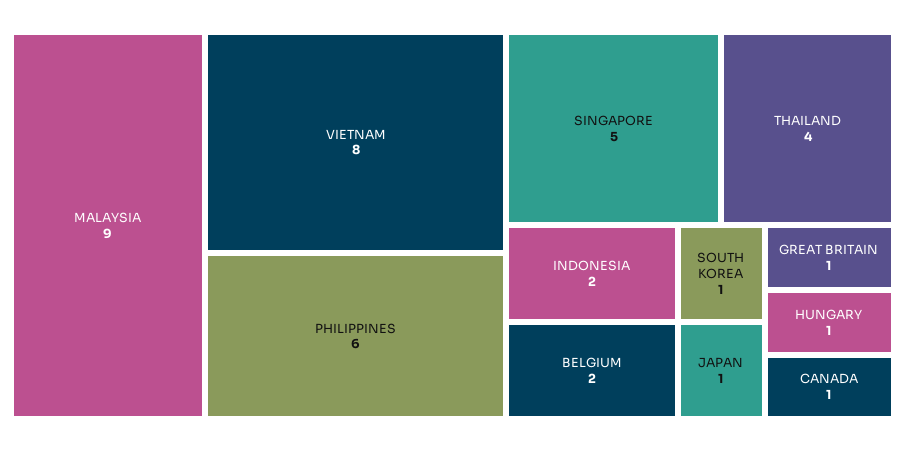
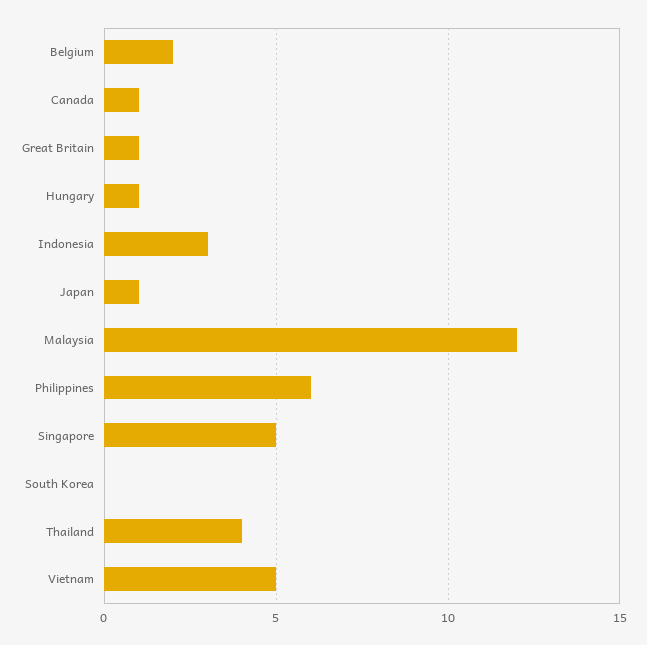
  {
-   "MALAYSIA": 9,
+   "MALAYSIA": 12,
-   "VIETNAM": 8,
+   "VIETNAM": 5,
    "PHILIPPINES": 6,
    "SINGAPORE": 5,
    "THAILAND": 4,
-   "INDONESIA": 2,
+   "INDONESIA": 3,
    "BELGIUM": 2,
-   "SOUTH KOREA": 1,
+   "SOUTH KOREA": 0,
    "JAPAN": 1,
    "GREAT BRITAIN": 1,
    "HUNGARY": 1,
    "CANADA": 1
  }

